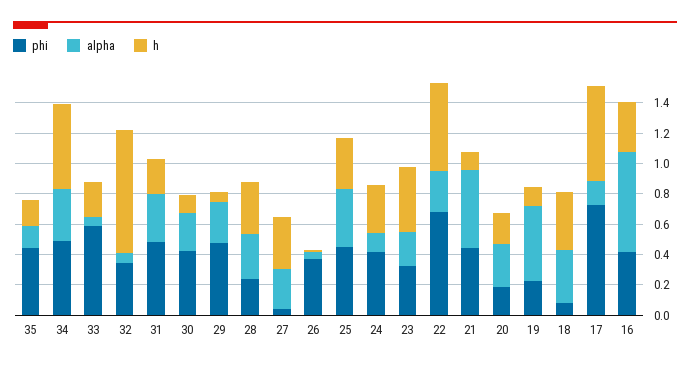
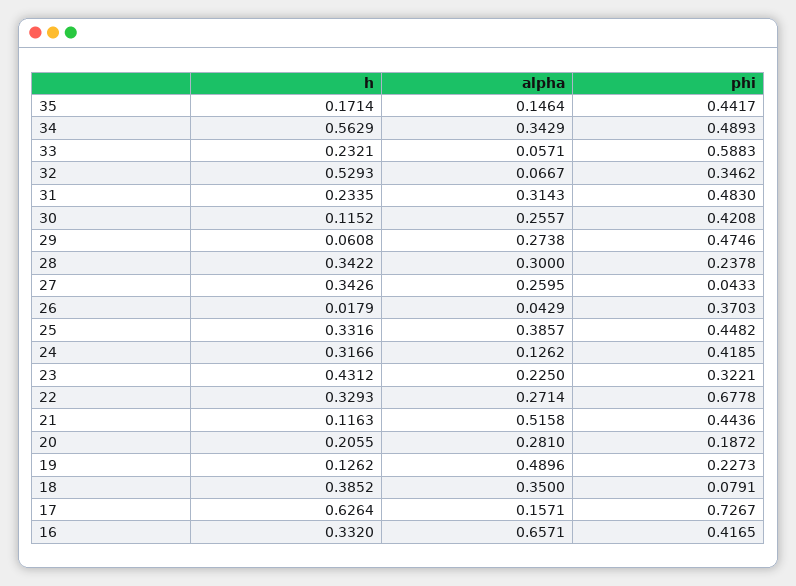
  {
    "phi": {
      "35": 0.4417,
      "34": 0.4893,
      "33": 0.5883,
      "32": 0.3462,
      "31": 0.483,
      "30": 0.4208,
      "29": 0.4746,
      "28": 0.2378,
      "27": 0.0433,
      "26": 0.3703,
      "25": 0.4482,
      "24": 0.4185,
      "23": 0.3221,
      "22": 0.6778,
      "21": 0.4436,
      "20": 0.1872,
      "19": 0.2273,
      "18": 0.0791,
      "17": 0.7267,
      "16": 0.4165
    },
    "alpha": {
      "35": 0.1464,
      "34": 0.3429,
      "33": 0.0571,
      "32": 0.0667,
      "31": 0.3143,
      "30": 0.2557,
      "29": 0.2738,
      "28": 0.3,
      "27": 0.2595,
      "26": 0.0429,
      "25": 0.3857,
      "24": 0.1262,
      "23": 0.225,
      "22": 0.2714,
      "21": 0.5158,
      "20": 0.281,
      "19": 0.4896,
      "18": 0.35,
      "17": 0.1571,
      "16": 0.6571
    },
    "h": {
      "35": 0.1714,
      "34": 0.5629,
      "33": 0.2321,
-     "32": 0.8,
+     "32": 0.5293,
      "31": 0.2335,
      "30": 0.1152,
      "29": 0.0608,
      "28": 0.3422,
      "27": 0.3426,
      "26": 0.0179,
      "25": 0.3316,
      "24": 0.3166,
      "23": 0.4312,
-     "22": 0.6,
+     "22": 0.3293,
      "21": 0.1163,
      "20": 0.2055,
      "19": 0.1262,
      "18": 0.3852,
      "17": 0.6264,
      "16": 0.332
    }
  }

